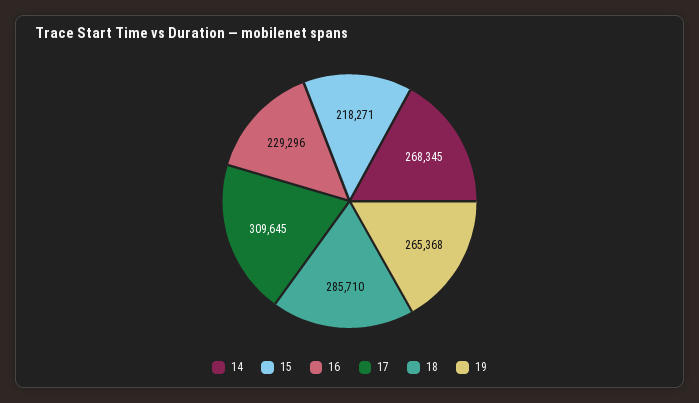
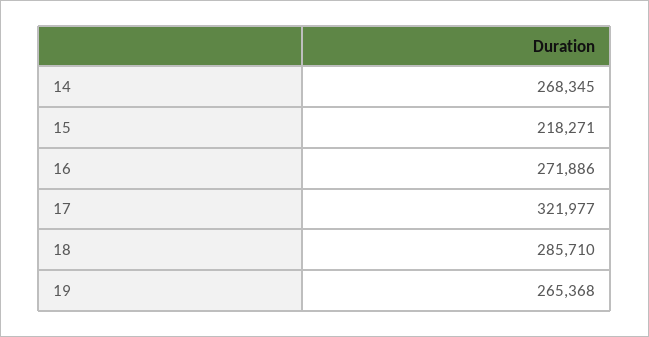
  {
    "14": 268345,
    "15": 218271,
-   "16": 229296,
+   "16": 271886,
-   "17": 309645,
+   "17": 321977,
    "18": 285710,
    "19": 265368
  }

